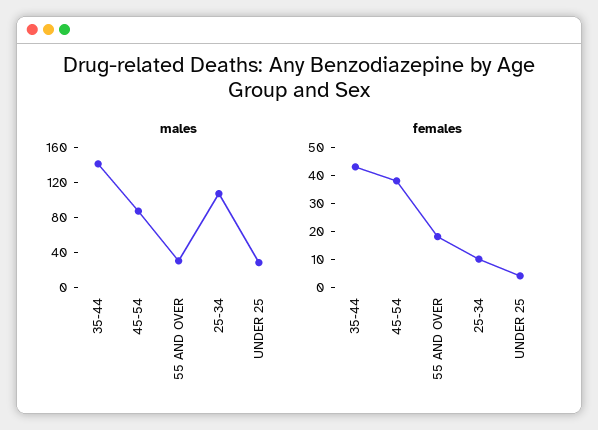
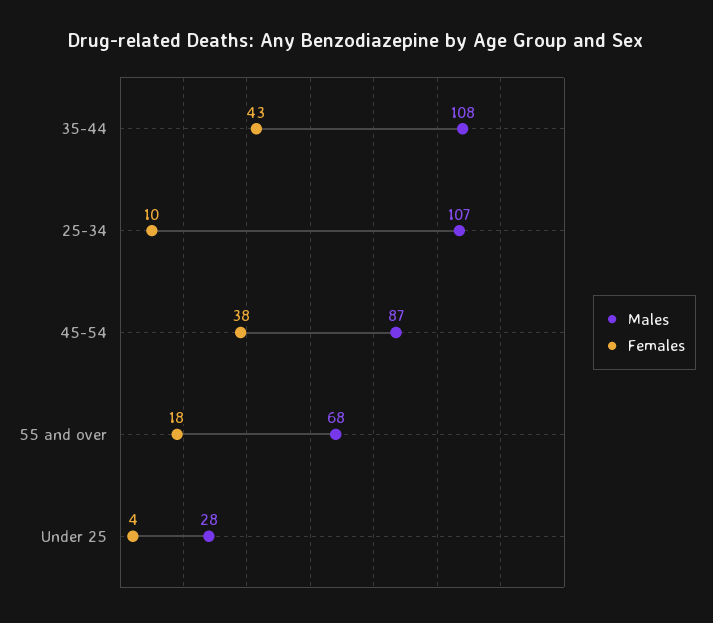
  {
    "males": {
-     "35-44": 140,
+     "35-44": 108,
      "45-54": 87,
-     "55 AND OVER": 30,
+     "55 AND OVER": 68,
      "25-34": 107,
      "UNDER 25": 28
    },
    "females": {
      "35-44": 43,
      "45-54": 38,
      "55 AND OVER": 18,
      "25-34": 10,
      "UNDER 25": 4
    }
  }

